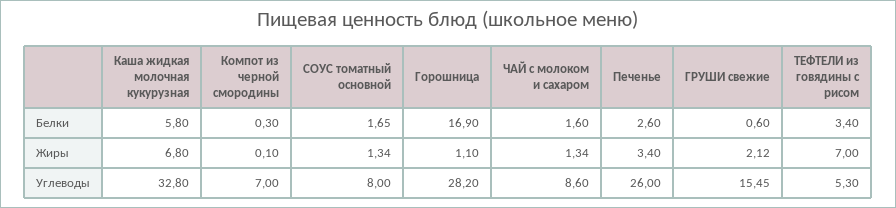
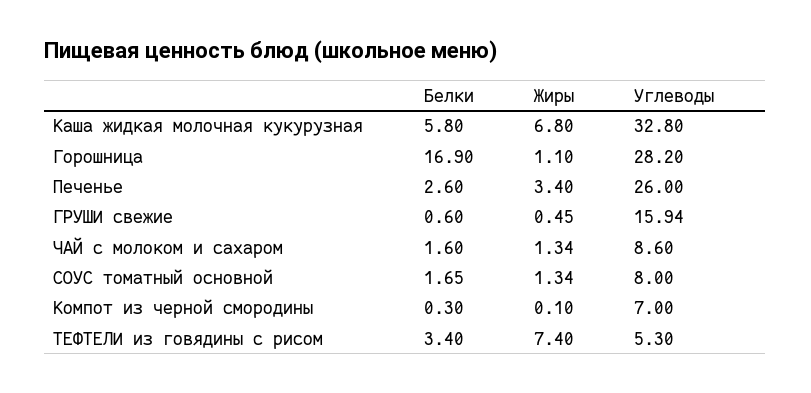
  {
    "Каша жидкая молочная кукурузная": {
      "Белки": 5.8,
      "Жиры": 6.8,
      "Углеводы": 32.8
    },
    "Компот из черной смородины": {
      "Белки": 0.3,
      "Жиры": 0.1,
      "Углеводы": 7
    },
    "СОУС томатный основной": {
      "Белки": 1.65,
      "Жиры": 1.34,
      "Углеводы": 8
    },
    "Горошница": {
      "Белки": 16.9,
      "Жиры": 1.1,
      "Углеводы": 28.2
    },
    "ЧАЙ с молоком и сахаром": {
      "Белки": 1.6,
      "Жиры": 1.34,
      "Углеводы": 8.6
    },
    "Печенье": {
      "Белки": 2.6,
      "Жиры": 3.4,
      "Углеводы": 26
    },
    "ГРУШИ свежие": {
      "Белки": 0.6,
-     "Жиры": 2.12,
+     "Жиры": 0.45,
-     "Углеводы": 15.45
+     "Углеводы": 15.94
    },
    "ТЕФТЕЛИ из говядины с рисом": {
      "Белки": 3.4,
-     "Жиры": 7,
+     "Жиры": 7.4,
      "Углеводы": 5.3
    }
  }

